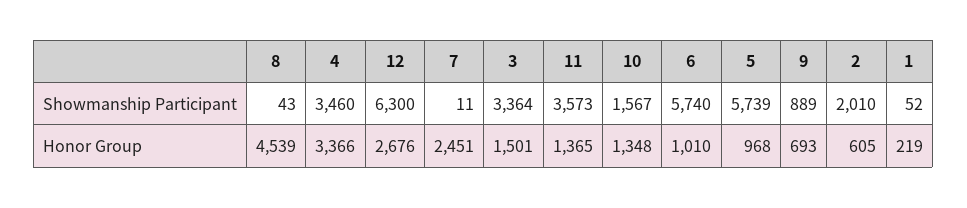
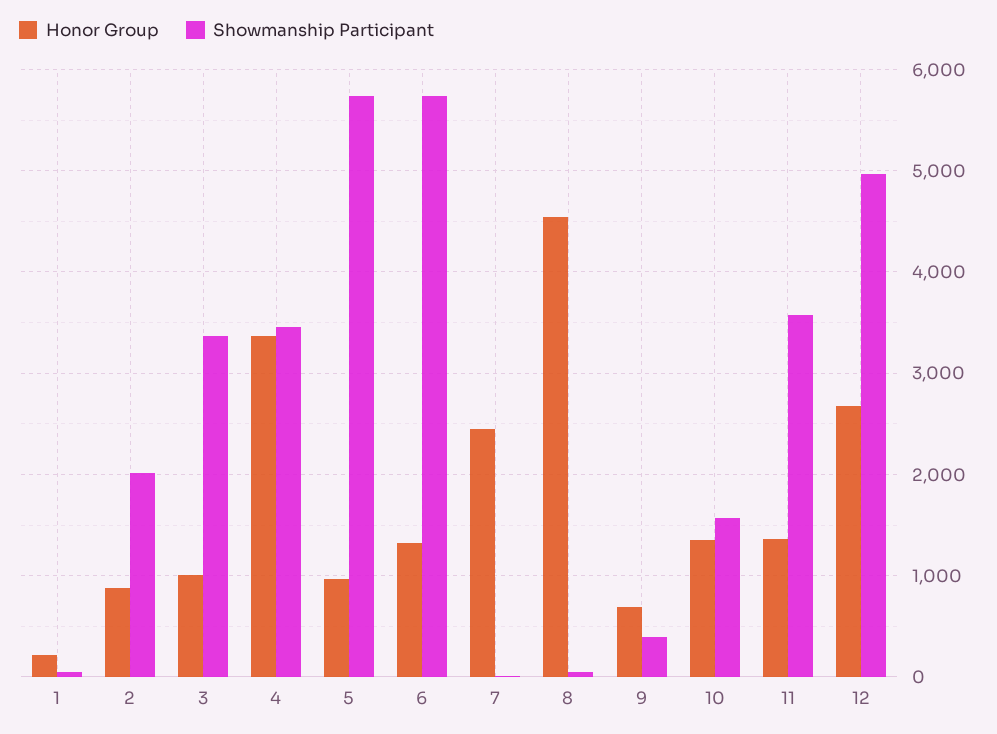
  {
    "Showmanship Participant": {
      "8": 43,
      "4": 3460,
-     "12": 6300,
+     "12": 5000,
      "7": 11,
      "3": 3364,
      "11": 3573,
      "10": 1567,
      "6": 5740,
      "5": 5739,
-     "9": 889,
+     "9": 400,
      "2": 2010,
      "1": 52
    },
    "Honor Group": {
      "8": 4539,
      "4": 3366,
      "12": 2676,
      "7": 2451,
-     "3": 1501,
+     "3": 1000,
      "11": 1365,
      "10": 1348,
-     "6": 1010,
+     "6": 1300,
      "5": 968,
      "9": 693,
-     "2": 605,
+     "2": 900,
      "1": 219
    }
  }

